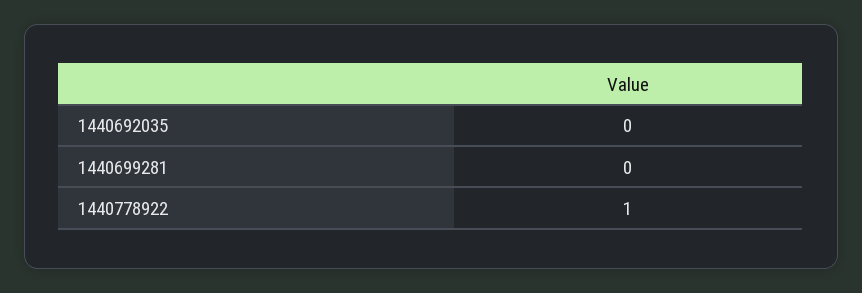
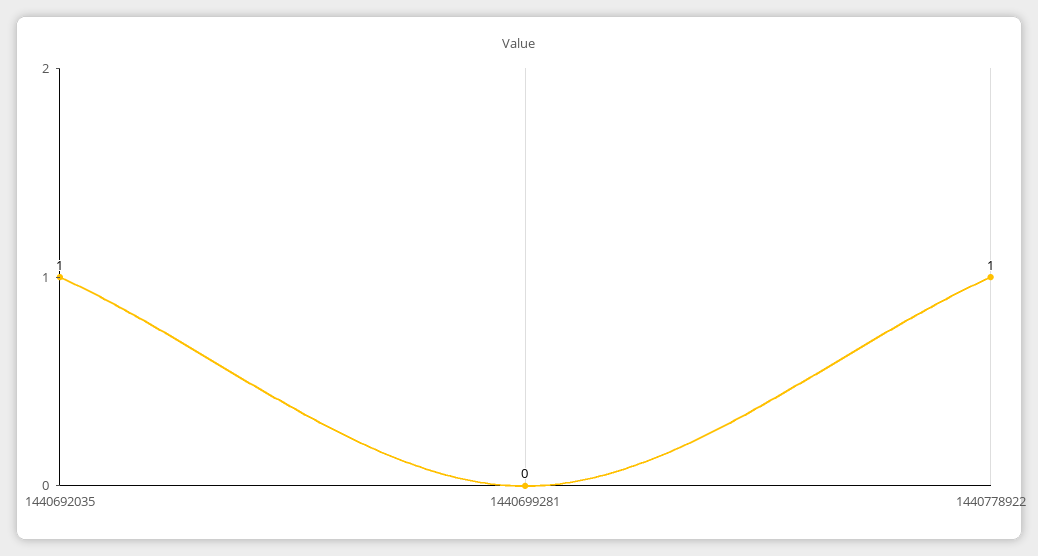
  {
-   "1440692035": 0,
+   "1440692035": 1,
    "1440699281": 0,
    "1440778922": 1
  }

